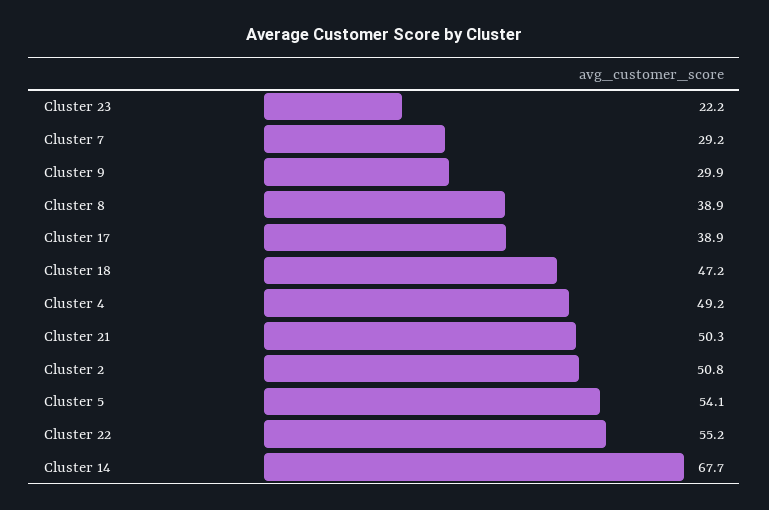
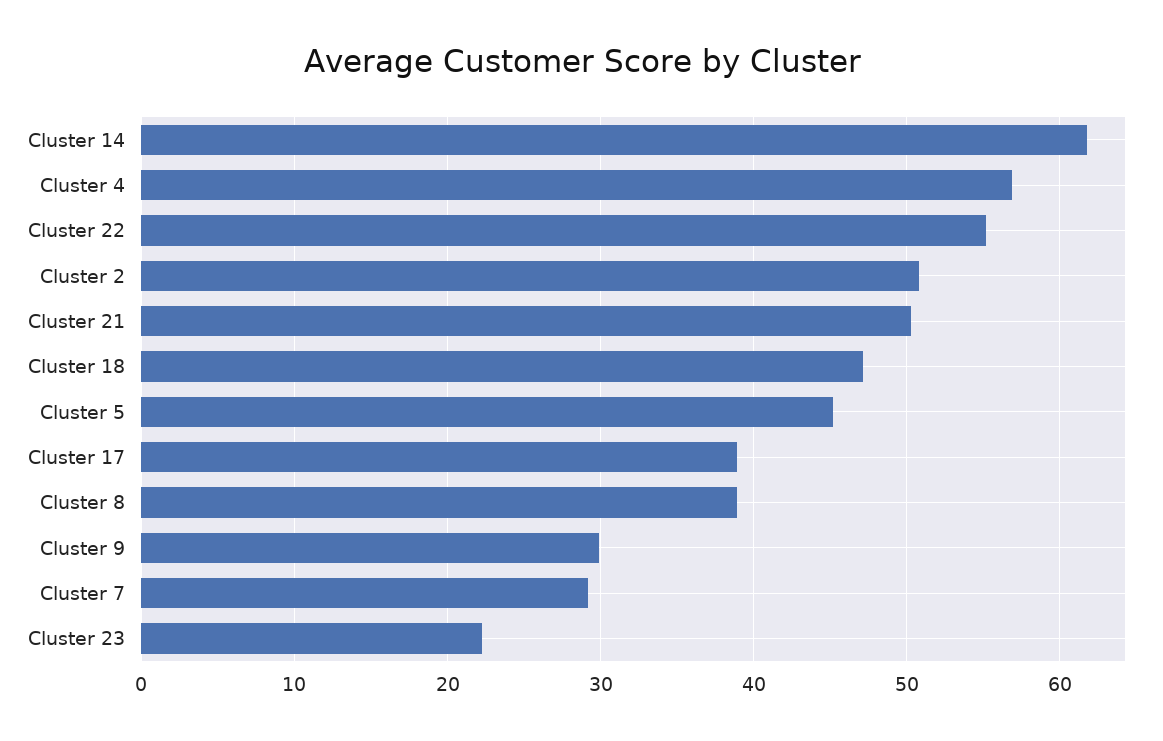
  {
    "Cluster 23": 22.2,
    "Cluster 7": 29.2,
    "Cluster 9": 29.9,
    "Cluster 8": 38.9,
    "Cluster 17": 38.9,
    "Cluster 18": 47.2,
-   "Cluster 4": 49.2,
+   "Cluster 4": 57,
    "Cluster 21": 50.3,
    "Cluster 2": 50.8,
-   "Cluster 5": 54.1,
+   "Cluster 5": 45,
    "Cluster 22": 55.2,
-   "Cluster 14": 67.7
+   "Cluster 14": 62
  }

